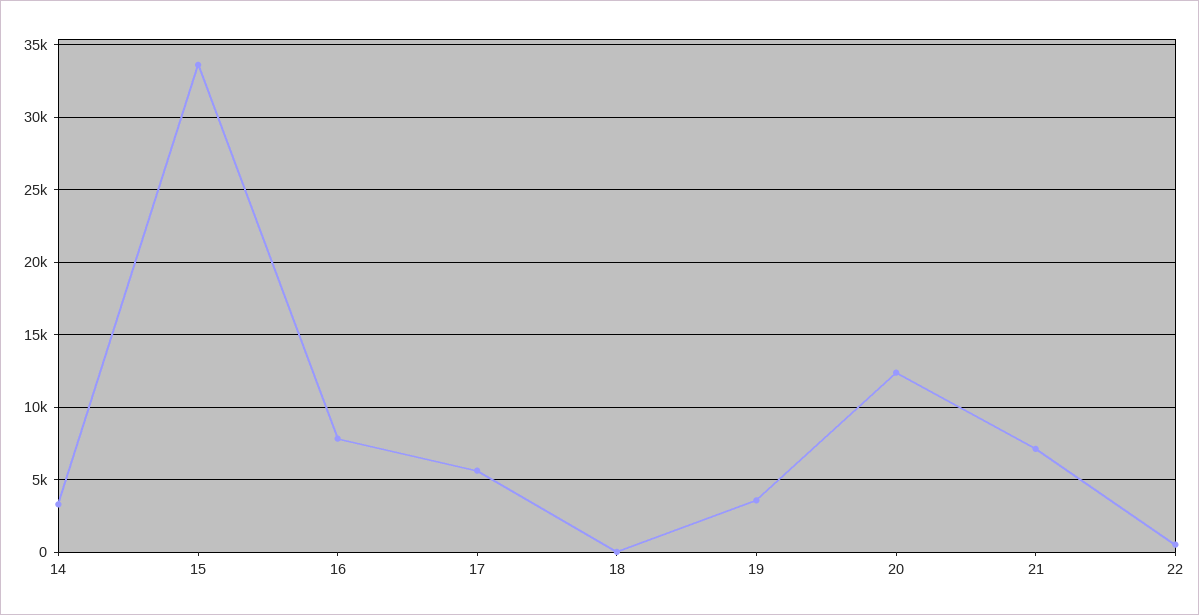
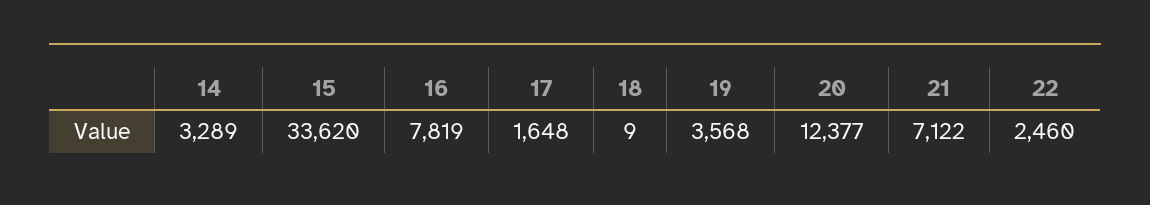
  {
    "14": 3289,
    "15": 33620,
    "16": 7819,
-   "17": 5500,
+   "17": 1648,
    "18": 9,
    "19": 3568,
    "20": 12377,
    "21": 7122,
-   "22": 500
+   "22": 2460
  }

